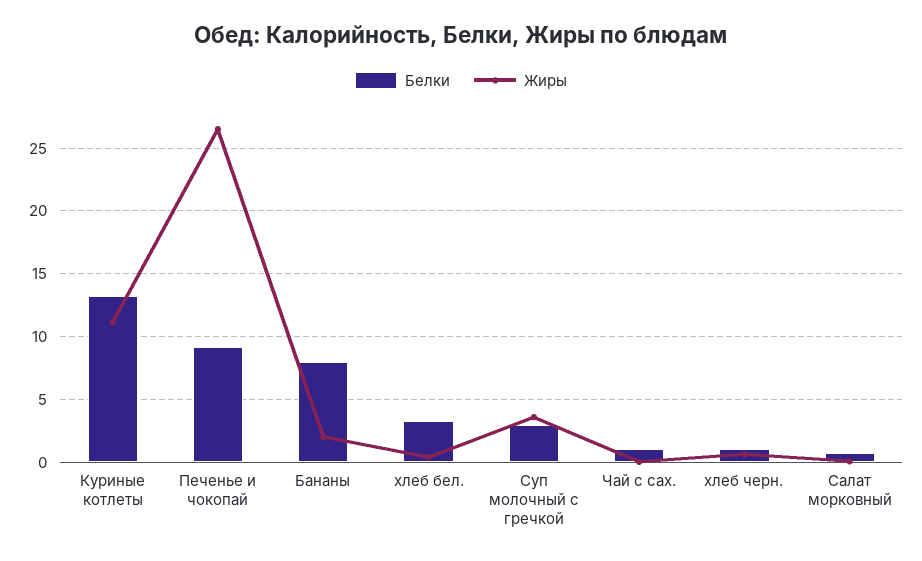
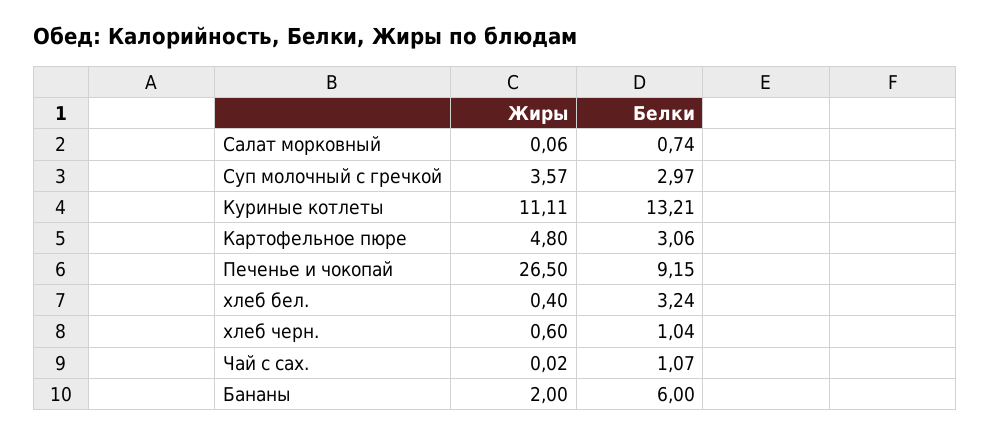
  {
    "Белки": {
      "Куриные котлеты": 13.21,
      "Печенье и чокопай": 9.15,
-     "Бананы": 8,
+     "Бананы": 6,
      "хлеб бел.": 3.24,
      "Суп молочный с гречкой": 2.97,
      "Чай с сах.": 1.07,
      "хлеб черн.": 1.04,
-     "Салат морковный": 0.74
+     "Салат морковный": 0.74,
+     "Картофельное пюре": 3.06
    },
    "Жиры": {
      "Куриные котлеты": 11.11,
      "Печенье и чокопай": 26.5,
      "Бананы": 2,
      "хлеб бел.": 0.4,
      "Суп молочный с гречкой": 3.57,
      "Чай с сах.": 0.02,
      "хлеб черн.": 0.6,
-     "Салат морковный": 0.06
+     "Салат морковный": 0.06,
+     "Картофельное пюре": 4.8
    }
  }

